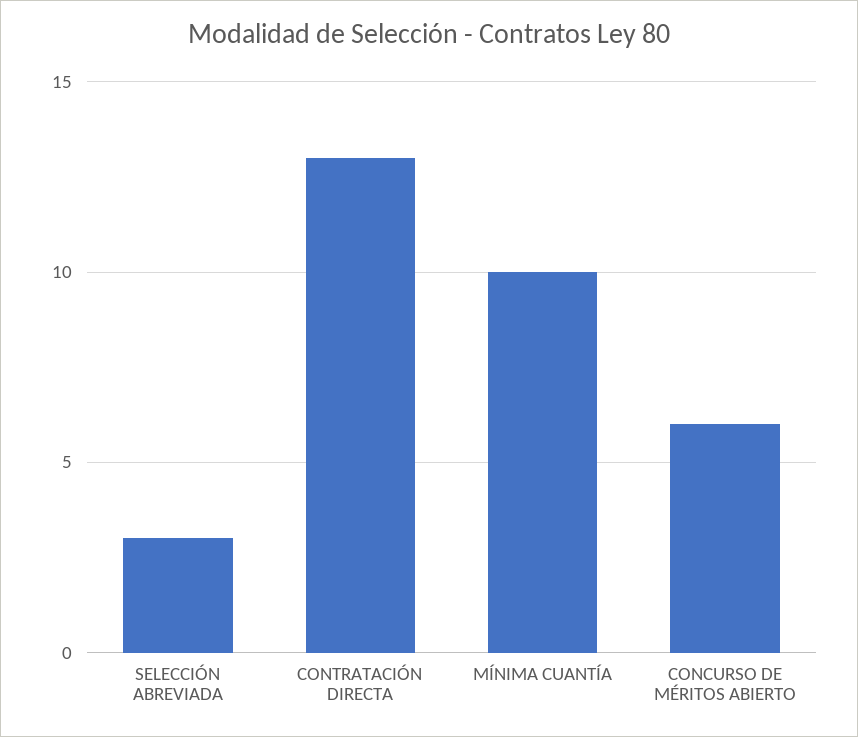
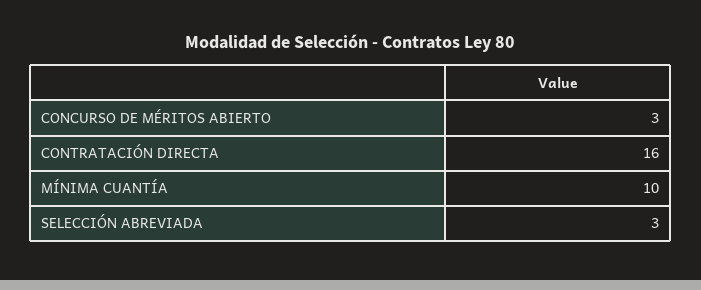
  {
    "SELECCIÓN ABREVIADA": 3,
-   "CONTRATACIÓN DIRECTA": 13,
+   "CONTRATACIÓN DIRECTA": 16,
    "MÍNIMA CUANTÍA": 10,
-   "CONCURSO DE MÉRITOS ABIERTO": 6
+   "CONCURSO DE MÉRITOS ABIERTO": 3
  }

